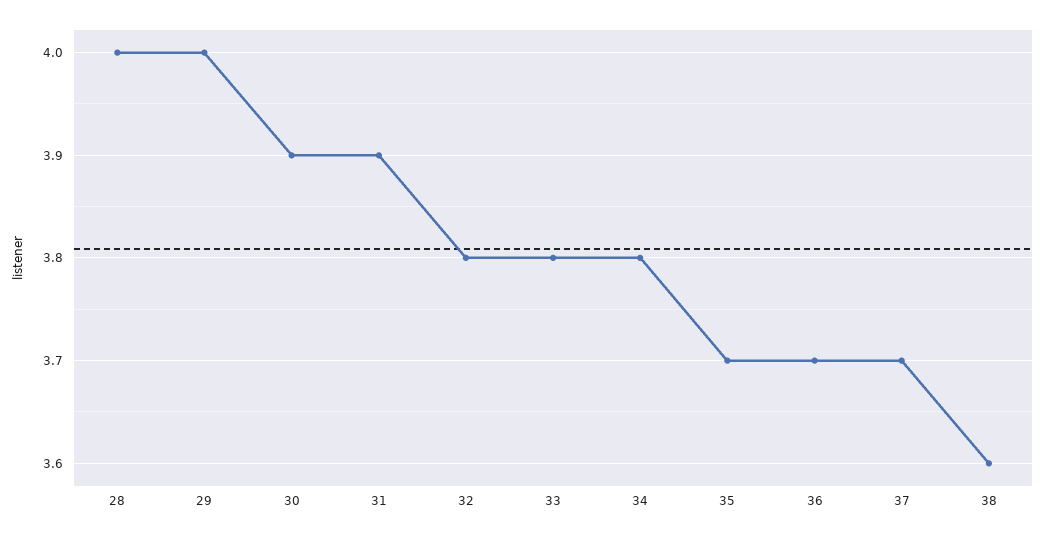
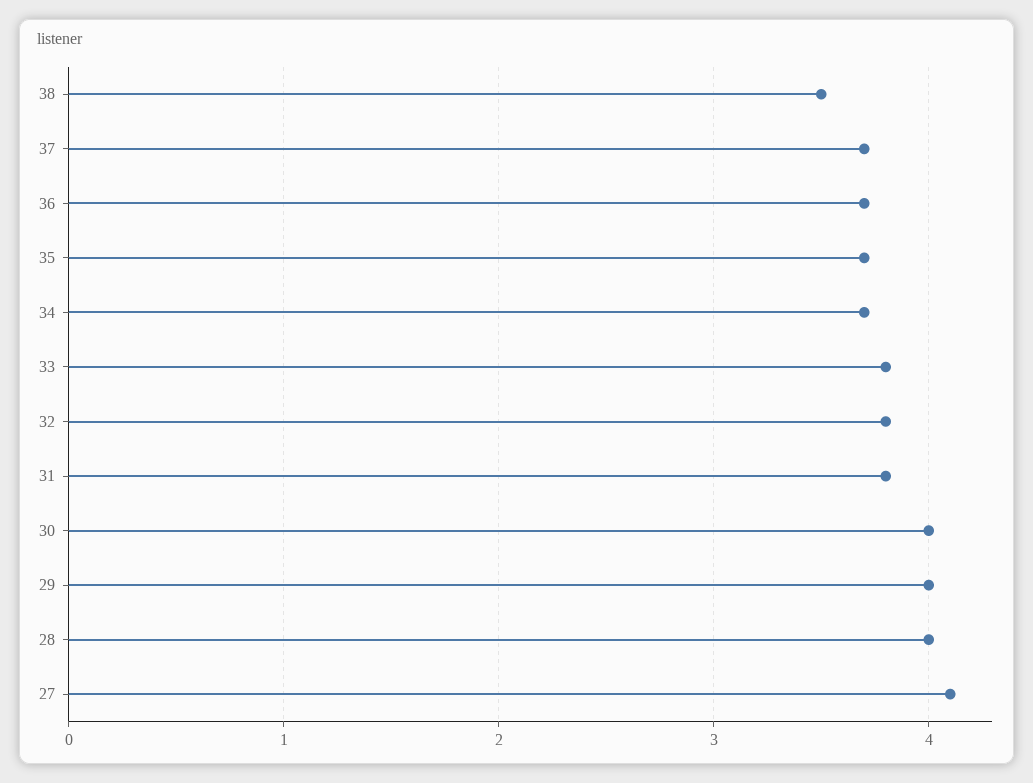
  {
    "28": 4,
    "29": 4,
-   "30": 3.9,
+   "30": 4,
-   "31": 3.9,
+   "31": 3.8,
    "32": 3.8,
    "33": 3.8,
-   "34": 3.8,
+   "34": 3.7,
    "35": 3.7,
    "36": 3.7,
    "37": 3.7,
-   "38": 3.6
+   "38": 3.5,
+   "27": 4.1
  }

